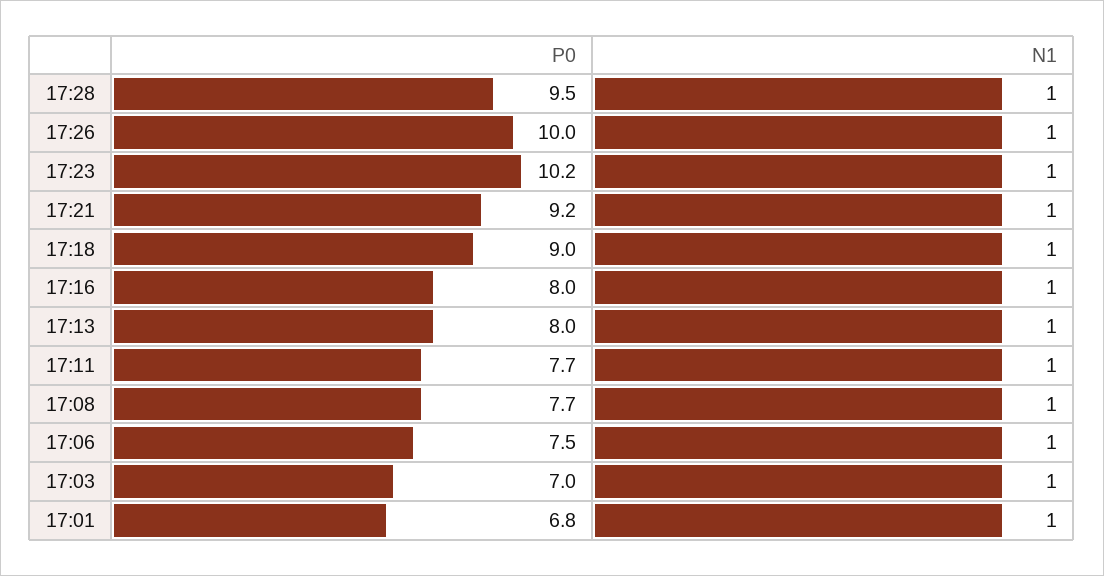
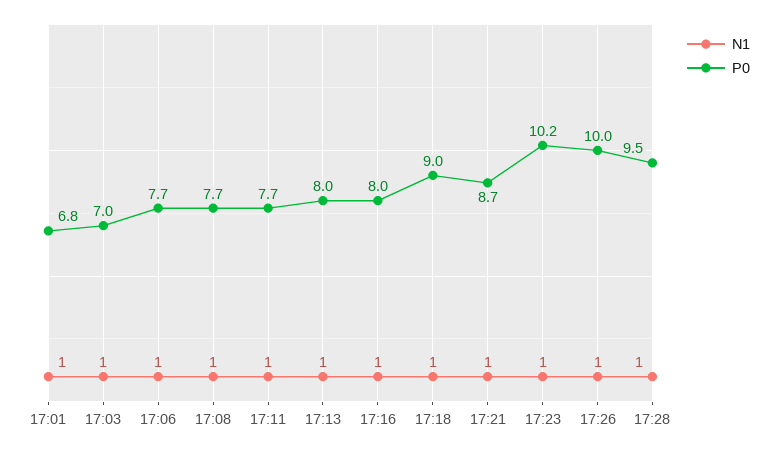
  {
    "P0": {
      "17:28": 9.5,
      "17:26": 10,
      "17:23": 10.2,
-     "17:21": 9.2,
+     "17:21": 8.7,
      "17:18": 9,
      "17:16": 8,
      "17:13": 8,
      "17:11": 7.7,
      "17:08": 7.7,
-     "17:06": 7.5,
+     "17:06": 7.7,
      "17:03": 7,
      "17:01": 6.8
    },
    "N1": {
      "17:28": 1,
      "17:26": 1,
      "17:23": 1,
      "17:21": 1,
      "17:18": 1,
      "17:16": 1,
      "17:13": 1,
      "17:11": 1,
      "17:08": 1,
      "17:06": 1,
      "17:03": 1,
      "17:01": 1
    }
  }

